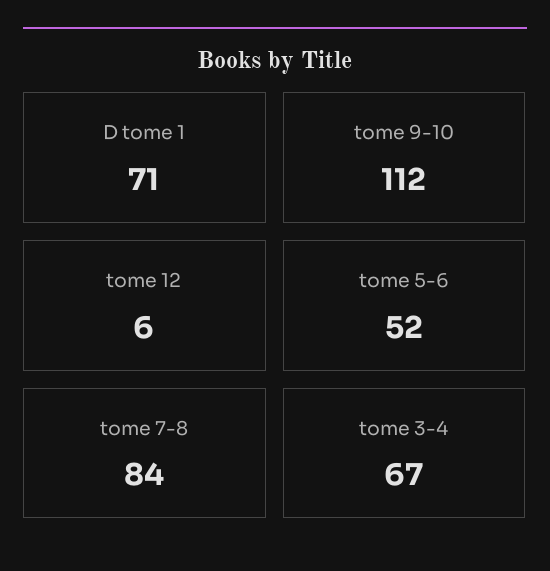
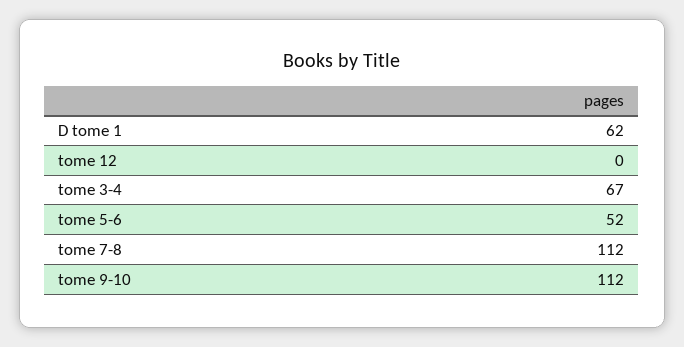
  {
-   "D tome 1": 71,
+   "D tome 1": 62,
    "tome 9-10": 112,
-   "tome 12": 6,
+   "tome 12": 0,
    "tome 5-6": 52,
-   "tome 7-8": 84,
+   "tome 7-8": 112,
    "tome 3-4": 67
  }

